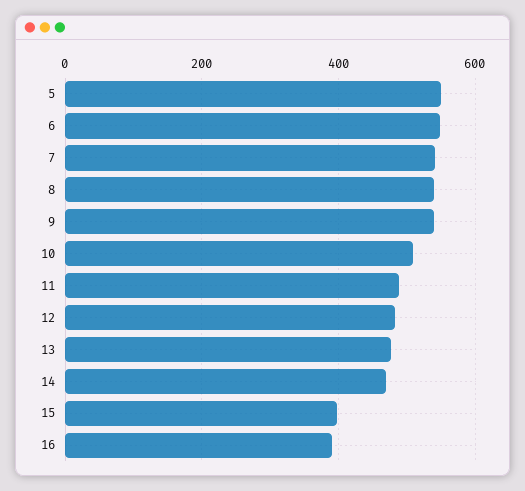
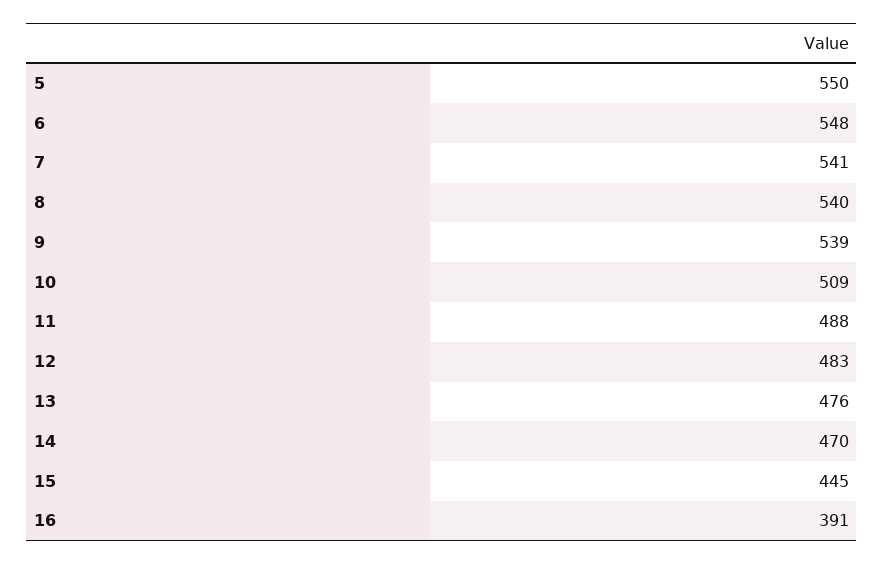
  {
    "5": 550,
    "6": 548,
    "7": 541,
    "8": 540,
    "9": 539,
    "10": 509,
    "11": 488,
    "12": 483,
    "13": 476,
    "14": 470,
-   "15": 400,
+   "15": 445,
    "16": 391
  }

